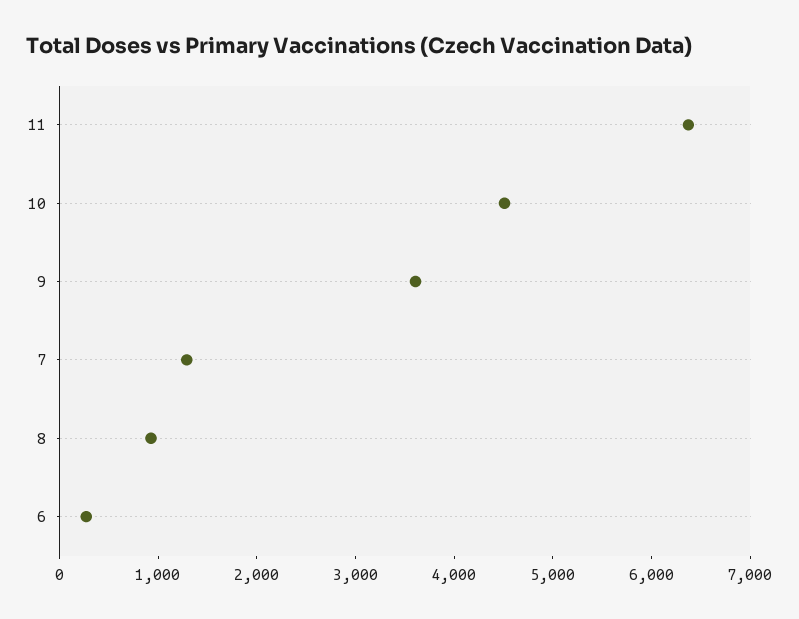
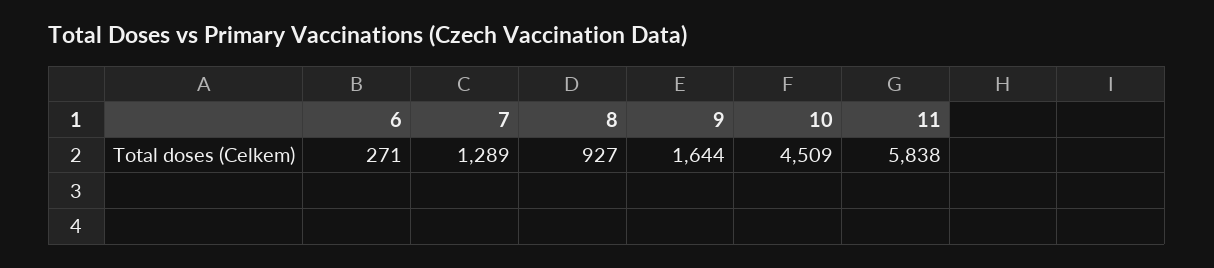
  {
-   "11": 6400,
+   "11": 5838,
    "10": 4509,
-   "9": 3600,
+   "9": 1644,
    "7": 1289,
    "8": 927,
    "6": 271
  }

